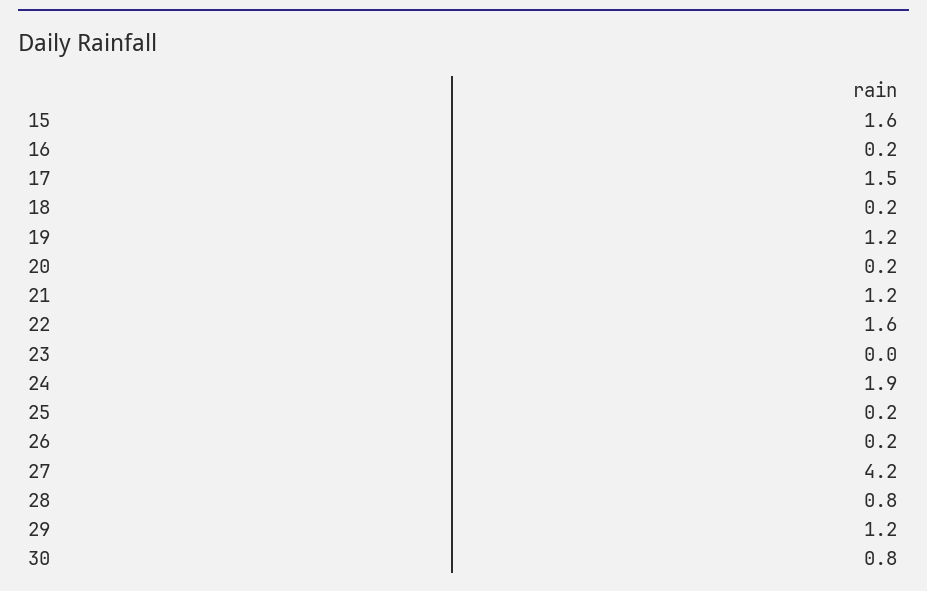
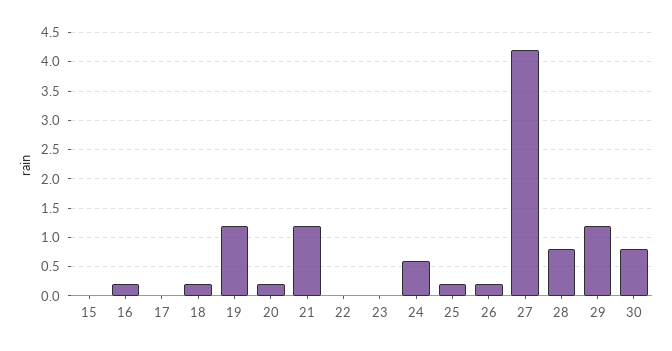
  {
-   "15": 1.6,
+   "15": 0,
    "16": 0.2,
-   "17": 1.5,
+   "17": 0,
    "18": 0.2,
    "19": 1.2,
    "20": 0.2,
    "21": 1.2,
-   "22": 1.6,
+   "22": 0,
    "23": 0,
-   "24": 1.9,
+   "24": 0.5,
    "25": 0.2,
    "26": 0.2,
    "27": 4.2,
    "28": 0.8,
    "29": 1.2,
    "30": 0.8
  }

